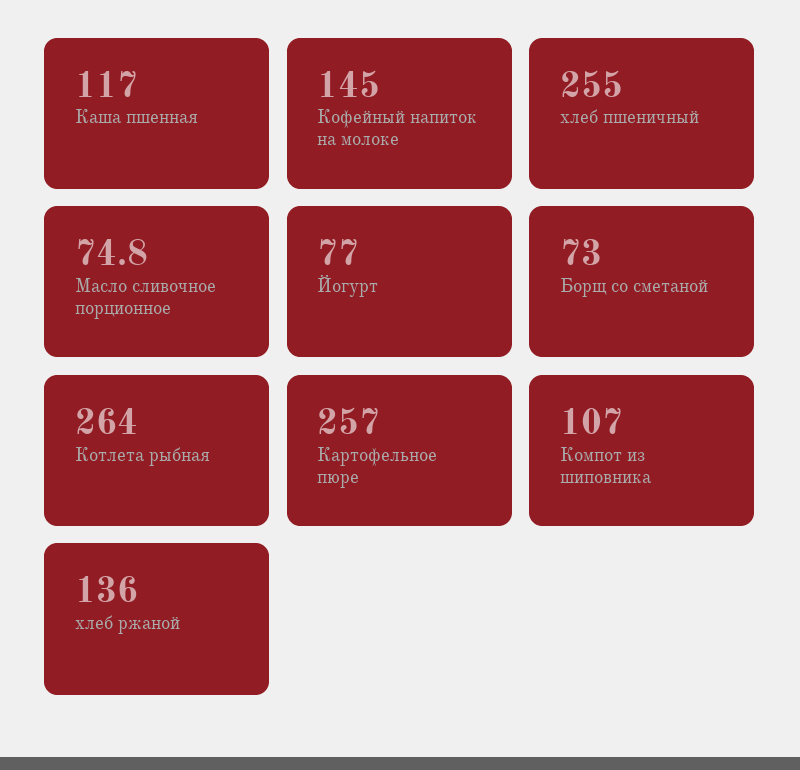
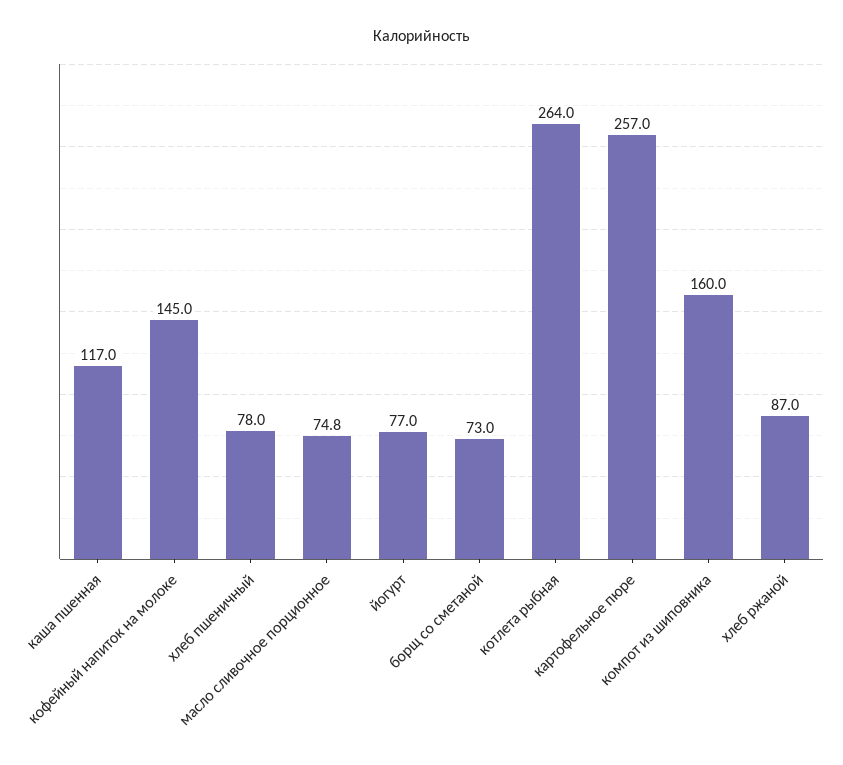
  {
    "Каша пшенная": 117,
    "Кофейный напиток на молоке": 145,
-   "хлеб пшеничный": 255,
+   "хлеб пшеничный": 78,
    "Масло сливочное порционное": 74.8,
    "Йогурт": 77,
    "Борщ со сметаной": 73,
    "Котлета рыбная": 264,
    "Картофельное пюре": 257,
-   "Компот из шиповника": 107,
+   "Компот из шиповника": 160,
-   "хлеб ржаной": 136
+   "хлеб ржаной": 87
  }

